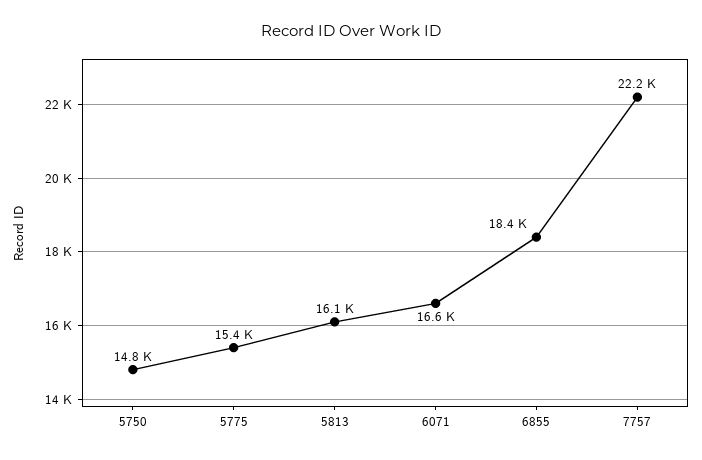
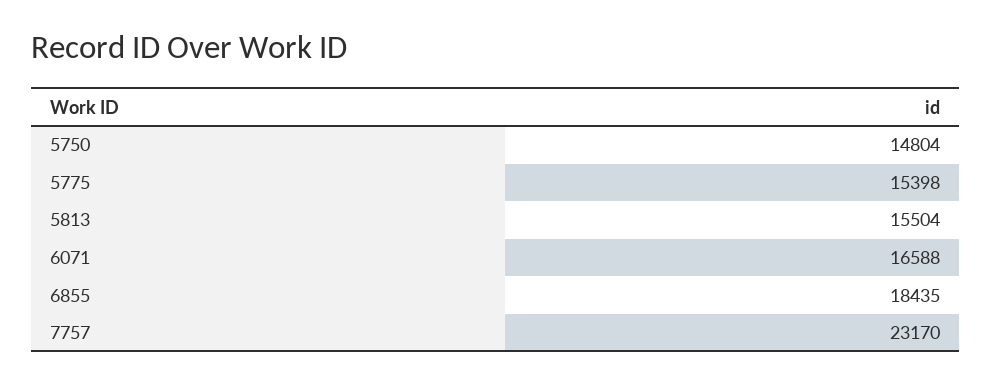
  {
    "5750": 14804,
    "5775": 15398,
-   "5813": 16100,
+   "5813": 15504,
    "6071": 16588,
    "6855": 18435,
-   "7757": 22200
+   "7757": 23170
  }

